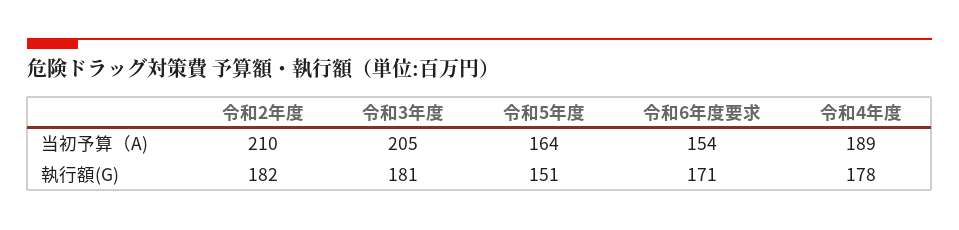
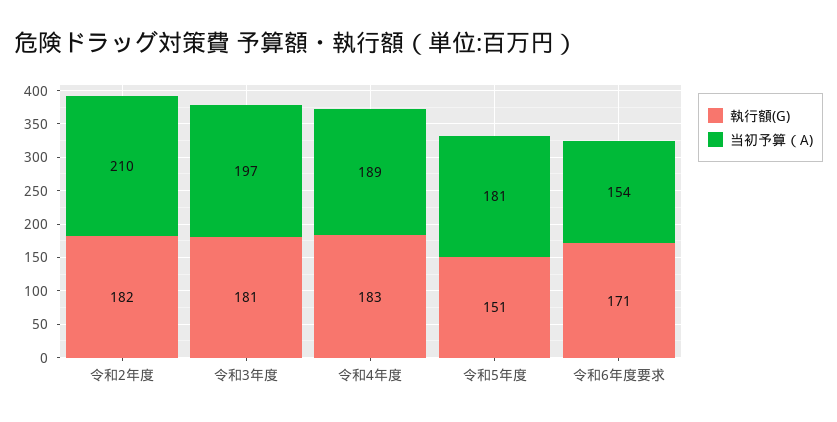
  {
    "当初予算（A)": {
      "令和2年度": 210,
-     "令和3年度": 205,
+     "令和3年度": 197,
-     "令和5年度": 164,
+     "令和5年度": 181,
      "令和6年度要求": 154,
      "令和4年度": 189
    },
    "執行額(G)": {
      "令和2年度": 182,
      "令和3年度": 181,
      "令和5年度": 151,
      "令和6年度要求": 171,
-     "令和4年度": 178
+     "令和4年度": 183
    }
  }

